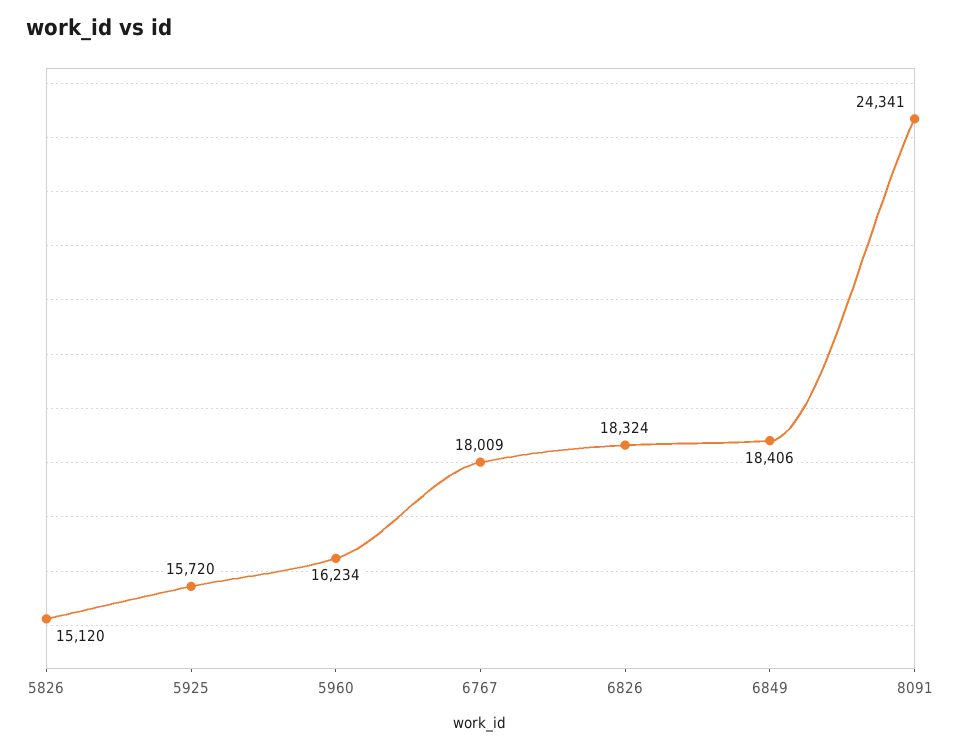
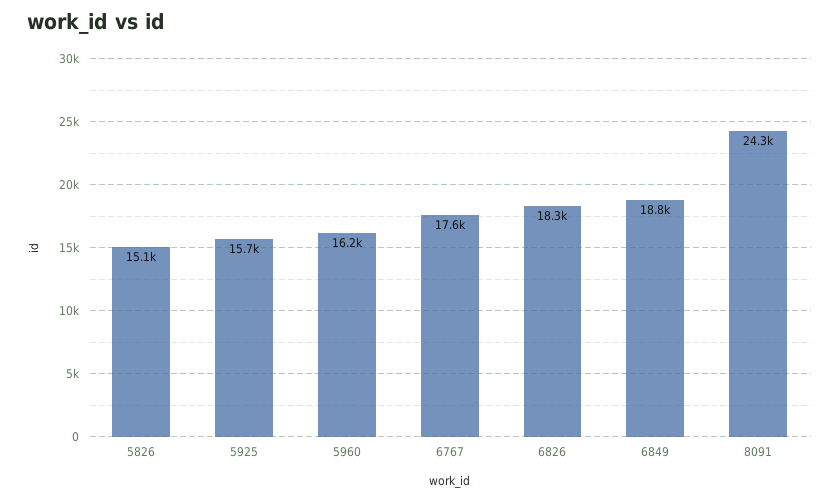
  {
    "5826": 15120,
    "5925": 15720,
    "5960": 16234,
-   "6767": 18009,
+   "6767": 17600,
    "6826": 18324,
-   "6849": 18406,
+   "6849": 18800,
    "8091": 24341
  }

